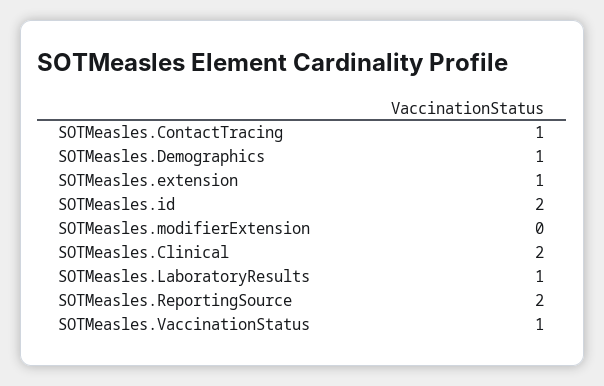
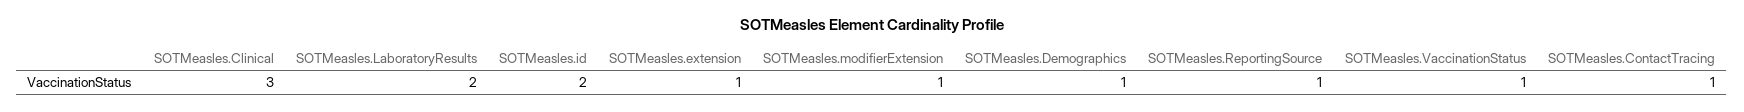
  {
    "SOTMeasles.ContactTracing": 1,
    "SOTMeasles.Demographics": 1,
    "SOTMeasles.extension": 1,
    "SOTMeasles.id": 2,
-   "SOTMeasles.modifierExtension": 0,
+   "SOTMeasles.modifierExtension": 1,
-   "SOTMeasles.Clinical": 2,
+   "SOTMeasles.Clinical": 3,
-   "SOTMeasles.LaboratoryResults": 1,
+   "SOTMeasles.LaboratoryResults": 2,
-   "SOTMeasles.ReportingSource": 2,
+   "SOTMeasles.ReportingSource": 1,
    "SOTMeasles.VaccinationStatus": 1
  }

